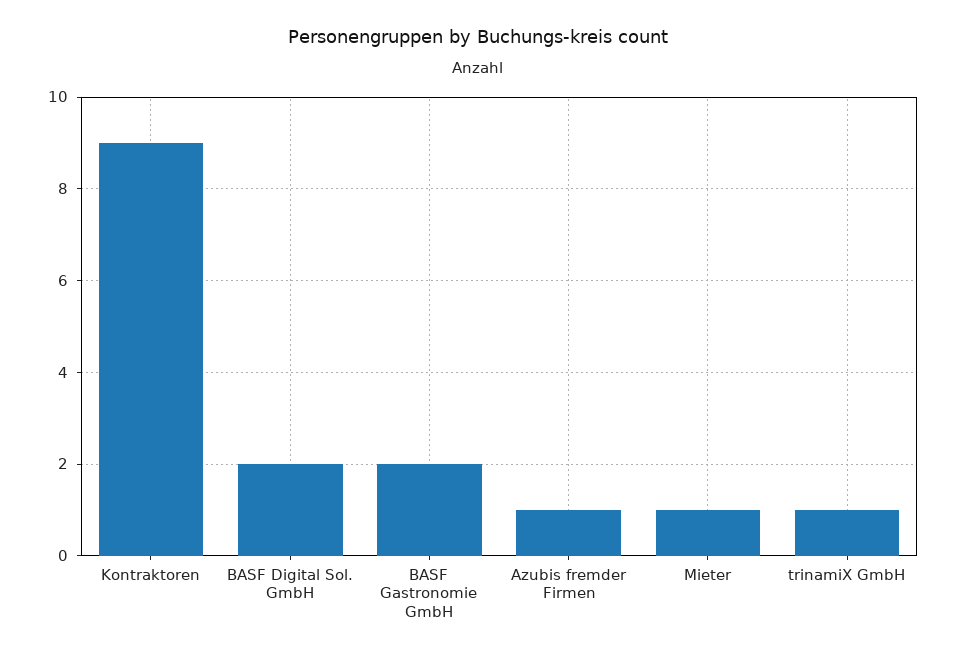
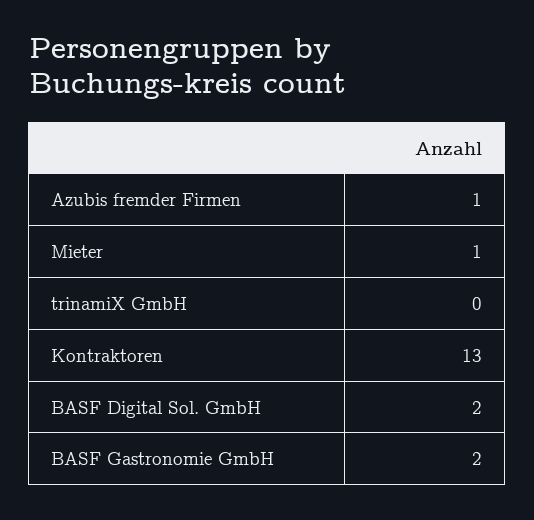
  {
-   "Kontraktoren": 9,
+   "Kontraktoren": 13,
    "BASF Digital Sol. GmbH": 2,
    "BASF Gastronomie GmbH": 2,
    "Azubis fremder Firmen": 1,
    "Mieter": 1,
-   "trinamiX GmbH": 1
+   "trinamiX GmbH": 0
  }

